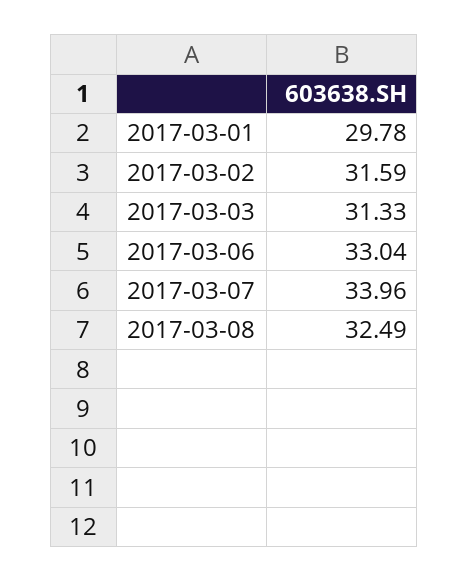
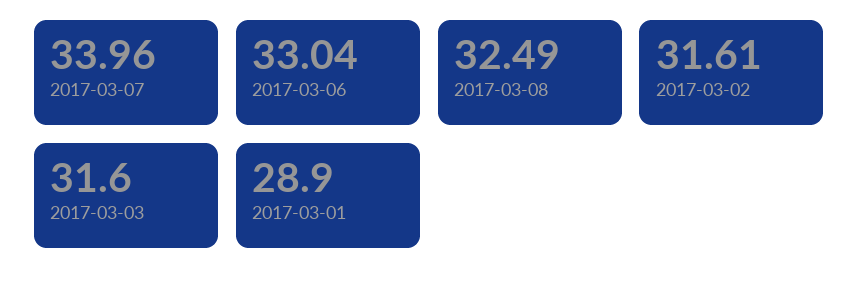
  {
-   "2017-03-01": 29.78,
+   "2017-03-01": 28.9,
-   "2017-03-02": 31.59,
+   "2017-03-02": 31.61,
-   "2017-03-03": 31.33,
+   "2017-03-03": 31.6,
    "2017-03-06": 33.04,
    "2017-03-07": 33.96,
    "2017-03-08": 32.49
  }

